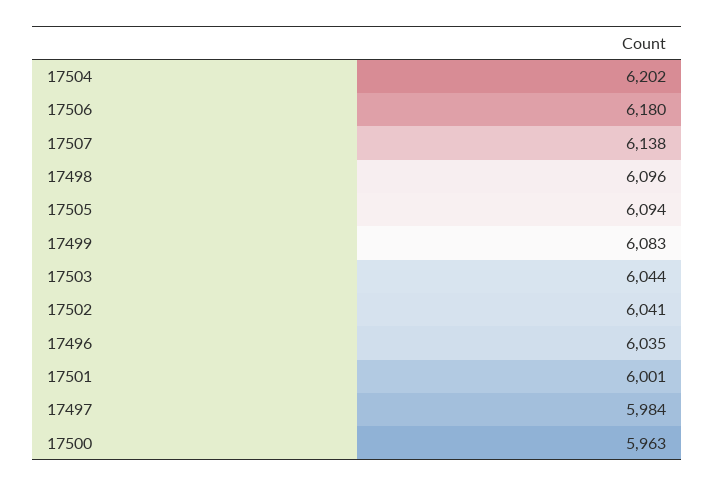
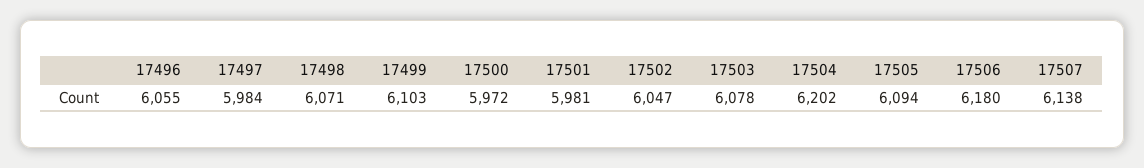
  {
    "17504": 6202,
    "17506": 6180,
    "17507": 6138,
-   "17498": 6096,
+   "17498": 6071,
    "17505": 6094,
-   "17499": 6083,
+   "17499": 6103,
-   "17503": 6044,
+   "17503": 6078,
-   "17502": 6041,
+   "17502": 6047,
-   "17496": 6035,
+   "17496": 6055,
-   "17501": 6001,
+   "17501": 5981,
    "17497": 5984,
-   "17500": 5963
+   "17500": 5972
  }

